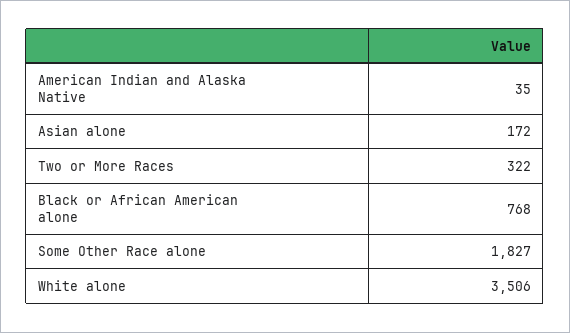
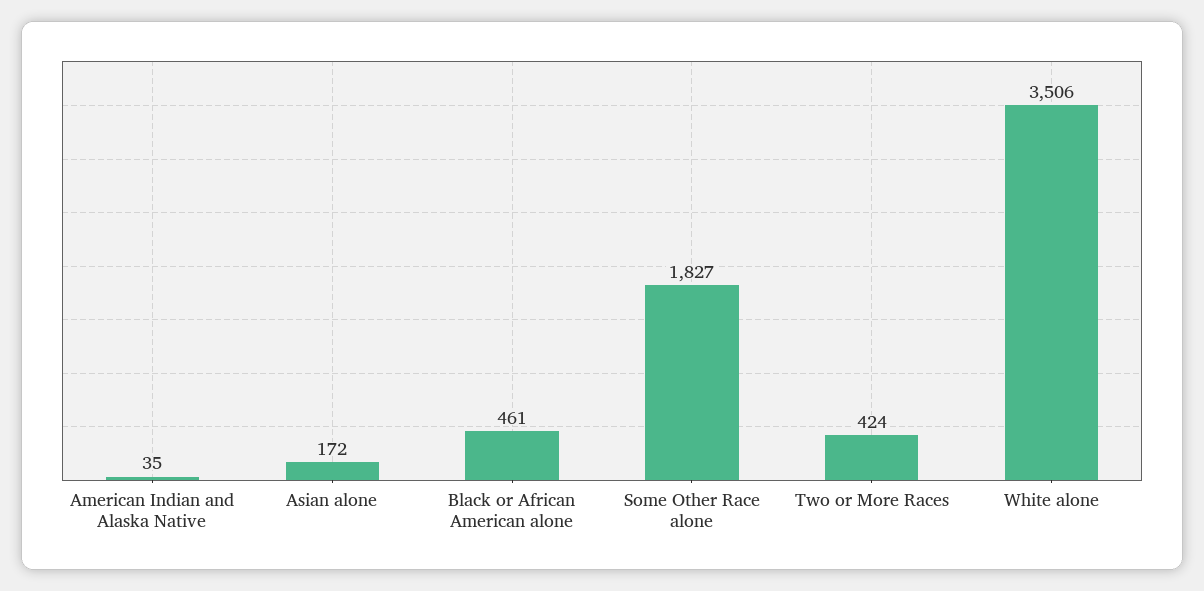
  {
    "American Indian and Alaska Native": 35,
    "Asian alone": 172,
-   "Two or More Races": 322,
+   "Two or More Races": 424,
-   "Black or African American alone": 768,
+   "Black or African American alone": 461,
    "Some Other Race alone": 1827,
    "White alone": 3506
  }

